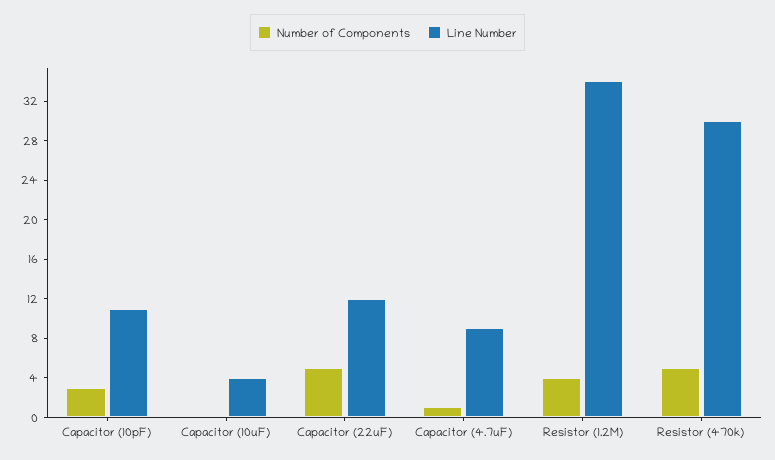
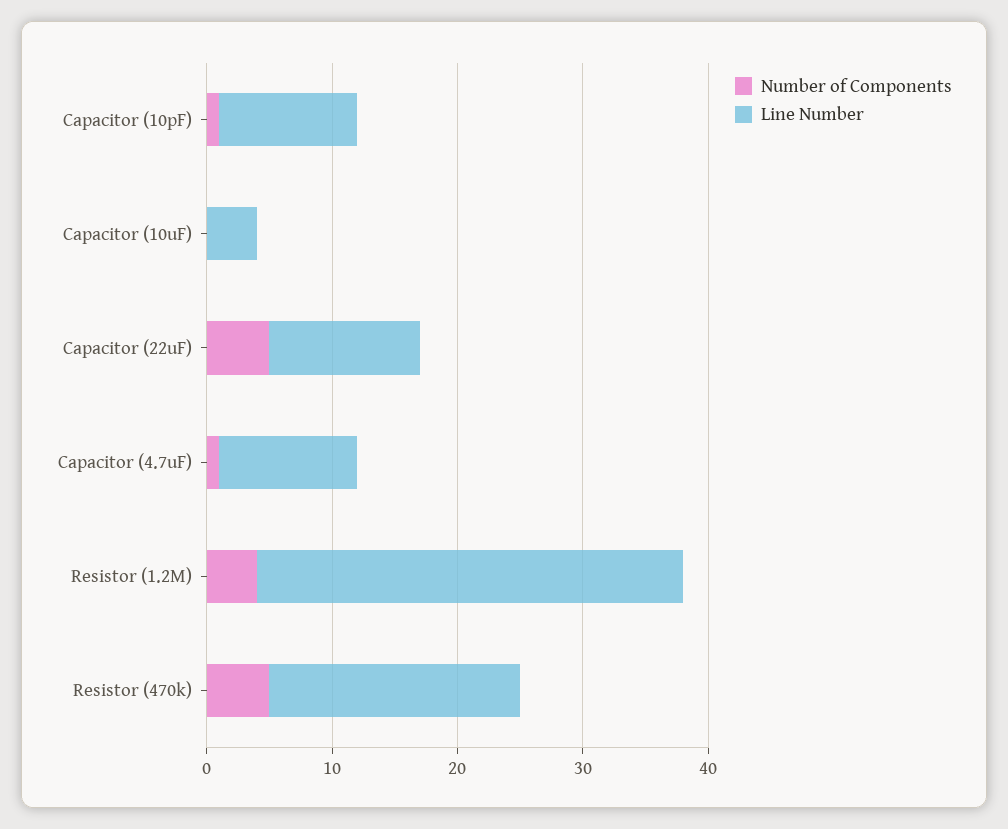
  {
    "Number of Components": {
-     "Capacitor (10pF)": 3,
+     "Capacitor (10pF)": 1,
      "Capacitor (10uF)": 0,
      "Capacitor (22uF)": 5,
      "Capacitor (4.7uF)": 1,
      "Resistor (1.2M)": 4,
      "Resistor (470k)": 5
    },
    "Line Number": {
      "Capacitor (10pF)": 11,
      "Capacitor (10uF)": 4,
      "Capacitor (22uF)": 12,
-     "Capacitor (4.7uF)": 9,
+     "Capacitor (4.7uF)": 11,
      "Resistor (1.2M)": 34,
-     "Resistor (470k)": 30
+     "Resistor (470k)": 20
    }
  }

